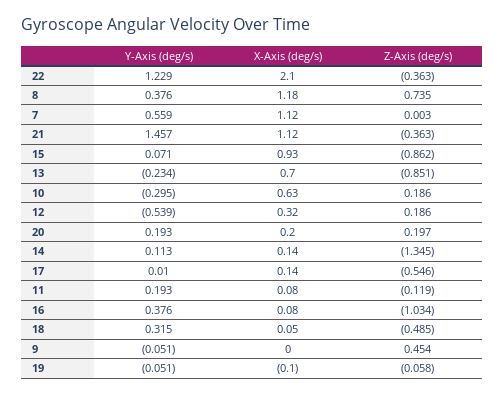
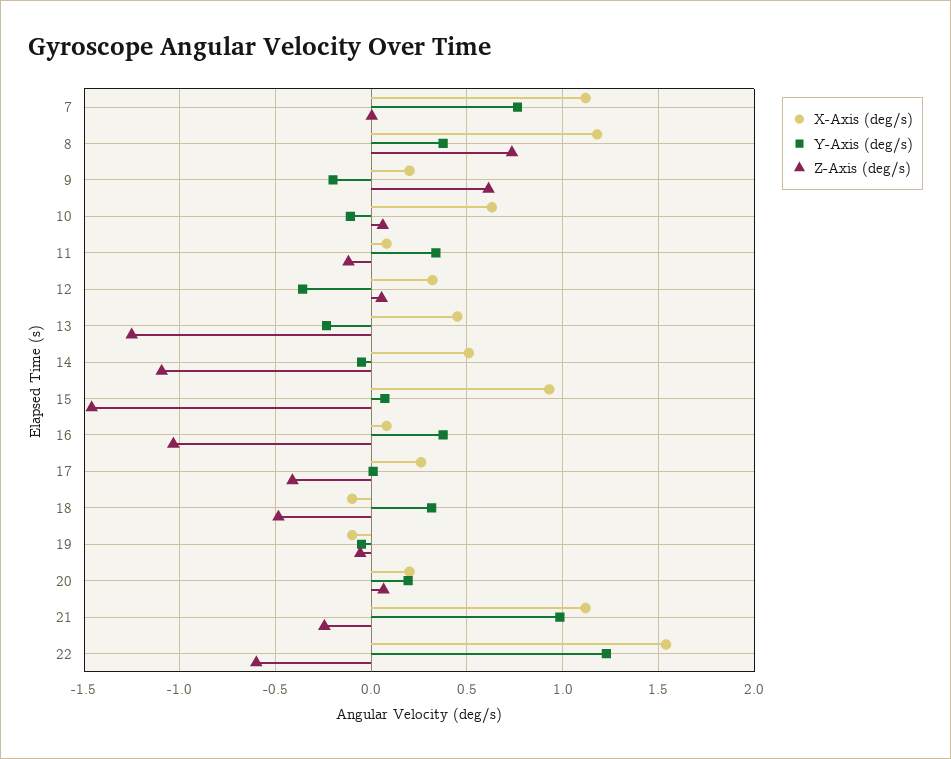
  {
    "Y-Axis (deg/s)": {
      "22": 1.229,
      "8": 0.376,
-     "7": 0.559,
+     "7": 0.75,
-     "21": 1.457,
+     "21": 1,
      "15": 0.071,
      "13": -0.234,
-     "10": -0.295,
+     "10": -0.1,
-     "12": -0.539,
+     "12": -0.35,
      "20": 0.193,
-     "14": 0.113,
+     "14": -0.05,
      "17": 0.01,
-     "11": 0.193,
+     "11": 0.35,
      "16": 0.376,
      "18": 0.315,
-     "9": -0.051,
+     "9": -0.2,
      "19": -0.051
    },
    "X-Axis (deg/s)": {
-     "22": 2.1,
+     "22": 1.55,
      "8": 1.18,
      "7": 1.12,
      "21": 1.12,
      "15": 0.93,
-     "13": 0.7,
+     "13": 0.45,
      "10": 0.63,
      "12": 0.32,
      "20": 0.2,
-     "14": 0.14,
+     "14": 0.5,
-     "17": 0.14,
+     "17": 0.25,
      "11": 0.08,
      "16": 0.08,
-     "18": 0.05,
+     "18": -0.1,
-     "9": 0,
+     "9": 0.2,
      "19": -0.1
    },
    "Z-Axis (deg/s)": {
-     "22": -0.363,
+     "22": -0.6,
      "8": 0.735,
      "7": 0.003,
-     "21": -0.363,
+     "21": -0.25,
-     "15": -0.862,
+     "15": -1.45,
-     "13": -0.851,
+     "13": -1.25,
-     "10": 0.186,
+     "10": 0.05,
-     "12": 0.186,
+     "12": 0.05,
-     "20": 0.197,
+     "20": 0.05,
-     "14": -1.345,
+     "14": -1.1,
-     "17": -0.546,
+     "17": -0.4,
      "11": -0.119,
      "16": -1.034,
      "18": -0.485,
-     "9": 0.454,
+     "9": 0.6,
      "19": -0.058
    }
  }

